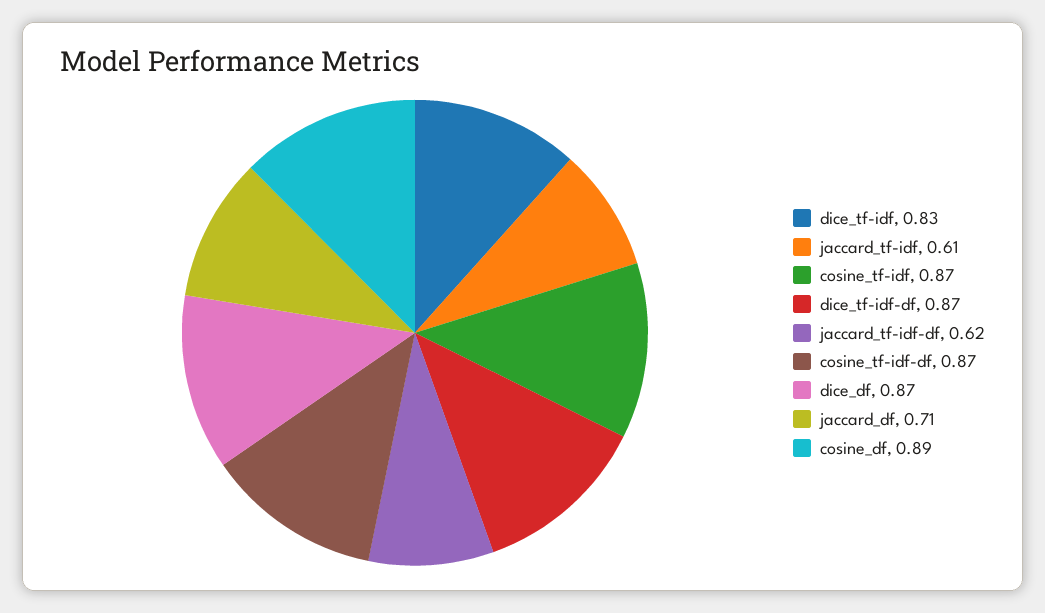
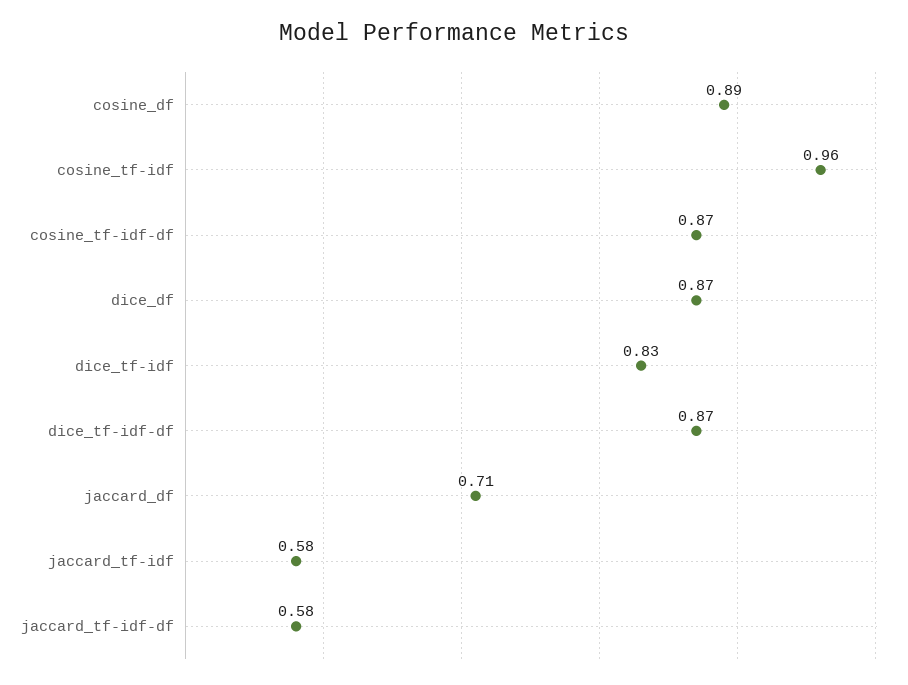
  {
    "dice_tf-idf": 0.83,
-   "jaccard_tf-idf": 0.61,
+   "jaccard_tf-idf": 0.58,
-   "cosine_tf-idf": 0.87,
+   "cosine_tf-idf": 0.96,
    "dice_tf-idf-df": 0.87,
-   "jaccard_tf-idf-df": 0.62,
+   "jaccard_tf-idf-df": 0.58,
    "cosine_tf-idf-df": 0.87,
    "dice_df": 0.87,
    "jaccard_df": 0.71,
    "cosine_df": 0.89
  }

